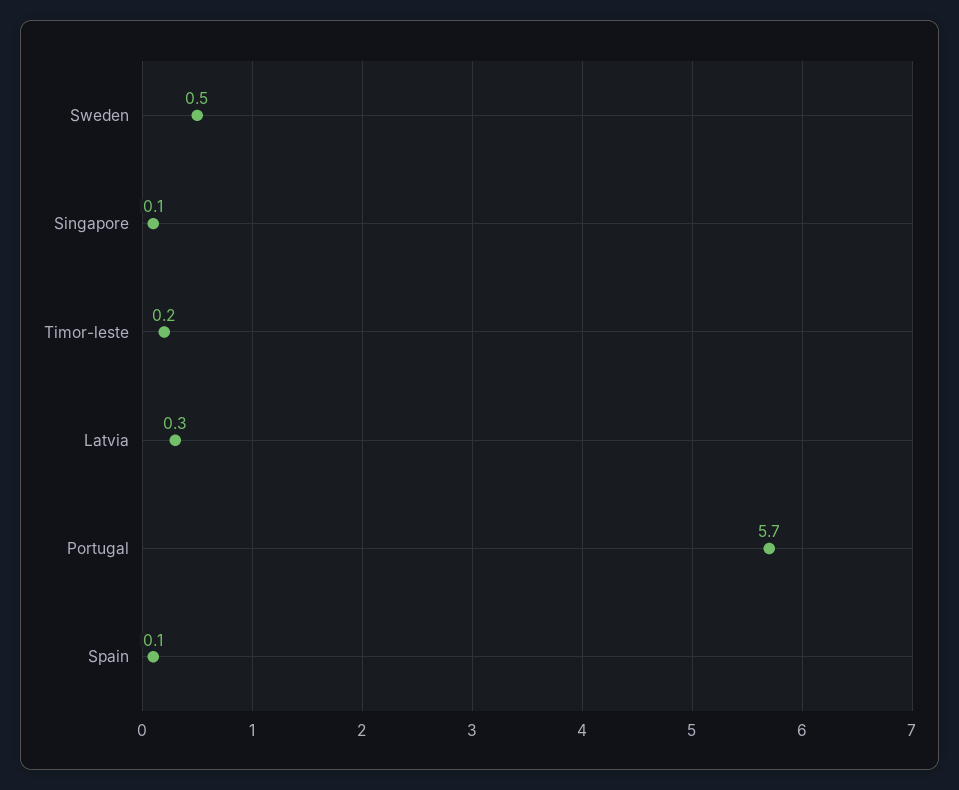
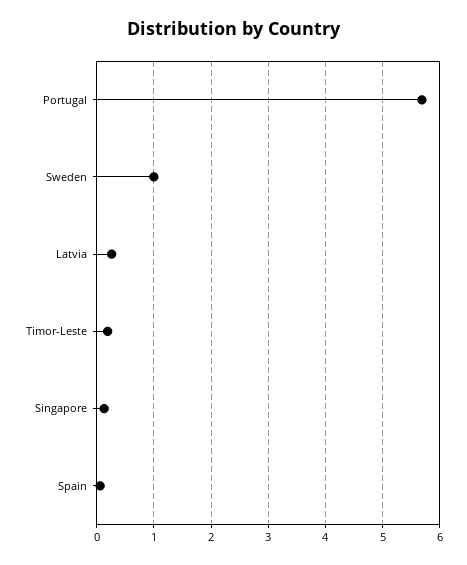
  {
-   "Sweden": 0.5,
+   "Sweden": 1,
    "Singapore": 0.1,
    "Timor-leste": 0.2,
    "Latvia": 0.3,
    "Portugal": 5.7,
    "Spain": 0.1
  }

